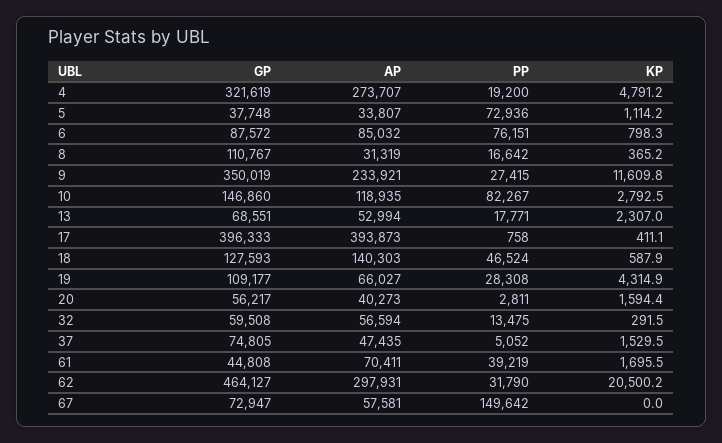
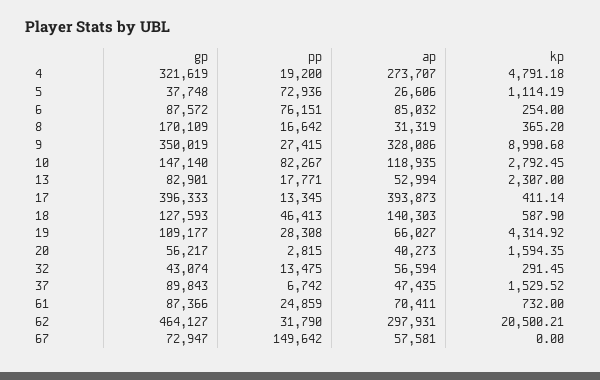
  {
    "GP": {
      "4": 321619,
      "5": 37748,
      "6": 87572,
-     "8": 110767,
+     "8": 170109,
      "9": 350019,
-     "10": 146860,
+     "10": 147140,
-     "13": 68551,
+     "13": 82901,
      "17": 396333,
      "18": 127593,
      "19": 109177,
      "20": 56217,
-     "32": 59508,
+     "32": 43074,
-     "37": 74805,
+     "37": 89843,
-     "61": 44808,
+     "61": 87366,
      "62": 464127,
      "67": 72947
    },
    "AP": {
      "4": 273707,
-     "5": 33807,
+     "5": 26606,
      "6": 85032,
      "8": 31319,
-     "9": 233921,
+     "9": 328086,
      "10": 118935,
      "13": 52994,
      "17": 393873,
      "18": 140303,
      "19": 66027,
      "20": 40273,
      "32": 56594,
      "37": 47435,
      "61": 70411,
      "62": 297931,
      "67": 57581
    },
    "PP": {
      "4": 19200,
      "5": 72936,
      "6": 76151,
      "8": 16642,
      "9": 27415,
      "10": 82267,
      "13": 17771,
-     "17": 758,
+     "17": 13345,
-     "18": 46524,
+     "18": 46413,
      "19": 28308,
-     "20": 2811,
+     "20": 2815,
      "32": 13475,
-     "37": 5052,
+     "37": 6742,
-     "61": 39219,
+     "61": 24859,
      "62": 31790,
      "67": 149642
    },
    "KP": {
      "4": 4791.18,
      "5": 1114.19,
-     "6": 798.3,
+     "6": 254,
      "8": 365.2,
-     "9": 11609.8,
+     "9": 8990.68,
      "10": 2792.45,
      "13": 2307,
      "17": 411.14,
      "18": 587.9,
      "19": 4314.92,
      "20": 1594.35,
      "32": 291.45,
      "37": 1529.52,
-     "61": 1695.5,
+     "61": 732,
      "62": 20500.21,
      "67": 0
    }
  }

